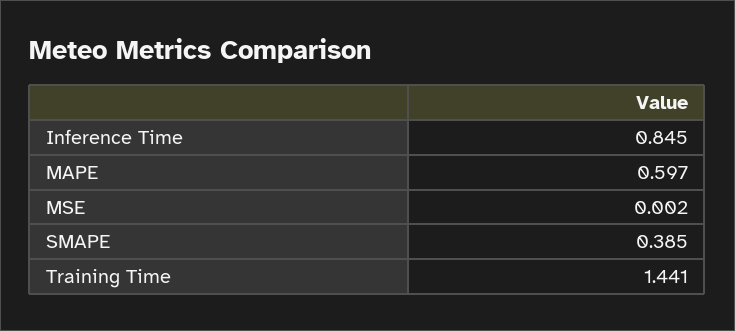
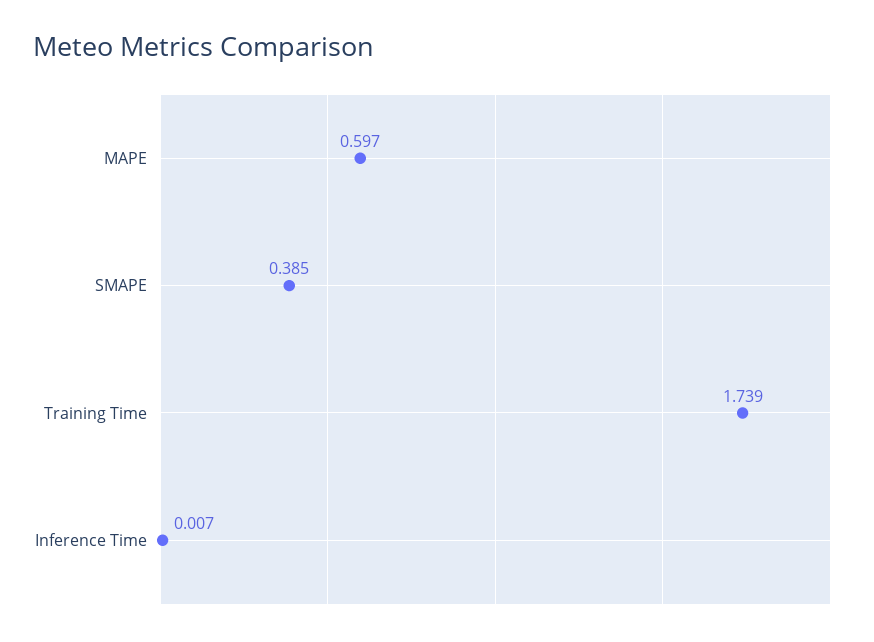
  {
-   "Inference Time": 0.845,
+   "Inference Time": 0.007,
    "MAPE": 0.597,
-   "MSE": 0.002,
    "SMAPE": 0.385,
-   "Training Time": 1.441
+   "Training Time": 1.739
  }

